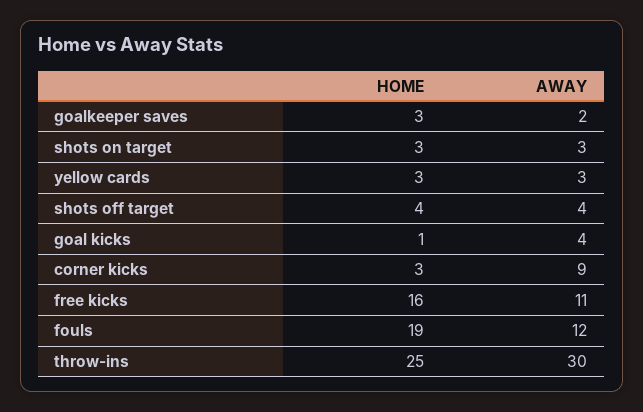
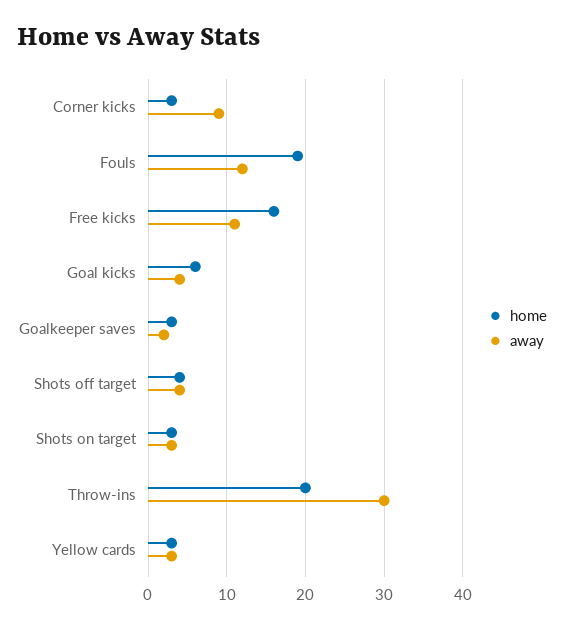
  {
    "HOME": {
      "goalkeeper saves": 3,
      "shots on target": 3,
      "yellow cards": 3,
      "shots off target": 4,
-     "goal kicks": 1,
+     "goal kicks": 6,
      "corner kicks": 3,
      "free kicks": 16,
      "fouls": 19,
-     "throw-ins": 25
+     "throw-ins": 20
    },
    "AWAY": {
      "goalkeeper saves": 2,
      "shots on target": 3,
      "yellow cards": 3,
      "shots off target": 4,
      "goal kicks": 4,
      "corner kicks": 9,
      "free kicks": 11,
      "fouls": 12,
      "throw-ins": 30
    }
  }

